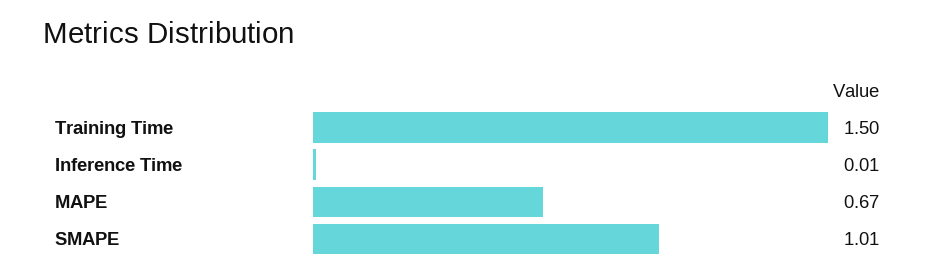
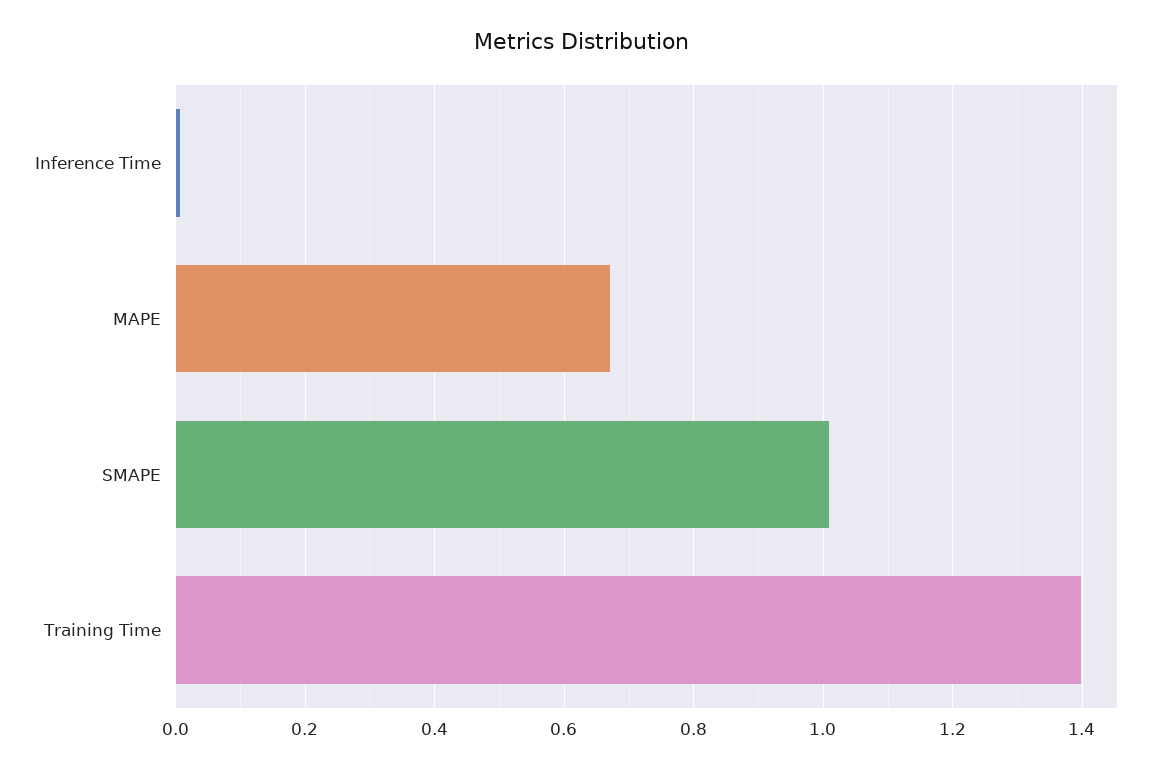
  {
-   "Training Time": 1.5,
+   "Training Time": 1.4,
    "Inference Time": 0.01,
    "MAPE": 0.67,
    "SMAPE": 1.01
  }

